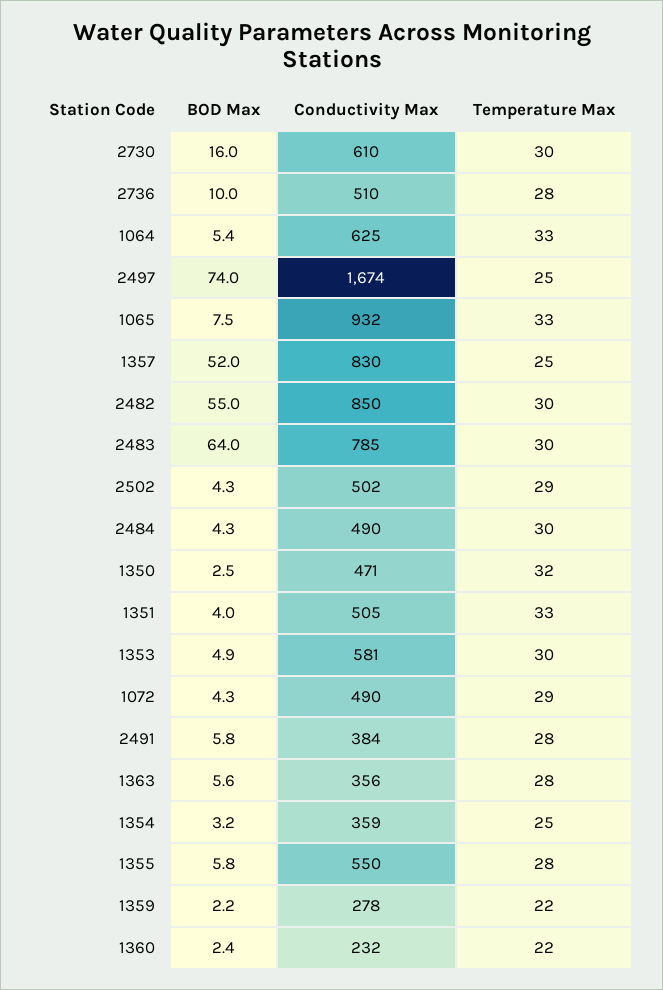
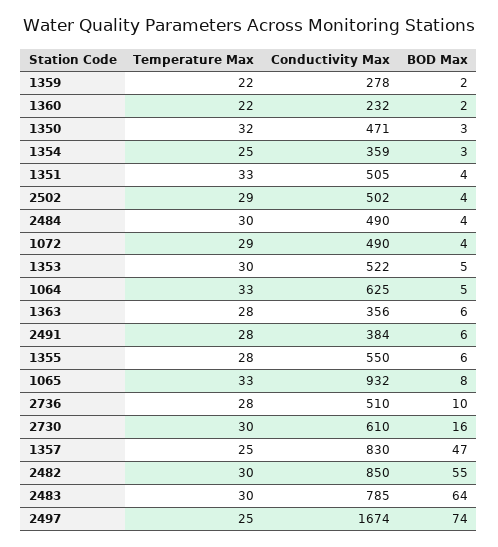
  {
    "BOD Max": {
      "2730": 16,
      "2736": 10,
      "1064": 5.4,
      "2497": 74,
      "1065": 7.5,
-     "1357": 52,
+     "1357": 47,
      "2482": 55,
      "2483": 64,
      "2502": 4.3,
      "2484": 4.3,
      "1350": 2.5,
      "1351": 4,
      "1353": 4.9,
      "1072": 4.3,
      "2491": 5.8,
      "1363": 5.6,
      "1354": 3.2,
      "1355": 5.8,
      "1359": 2.2,
      "1360": 2.4
    },
    "Conductivity Max": {
      "2730": 610,
      "2736": 510,
      "1064": 625,
      "2497": 1674,
      "1065": 932,
      "1357": 830,
      "2482": 850,
      "2483": 785,
      "2502": 502,
      "2484": 490,
      "1350": 471,
      "1351": 505,
-     "1353": 581,
+     "1353": 522,
      "1072": 490,
      "2491": 384,
      "1363": 356,
      "1354": 359,
      "1355": 550,
      "1359": 278,
      "1360": 232
    },
    "Temperature Max": {
      "2730": 30,
      "2736": 28,
      "1064": 33,
      "2497": 25,
      "1065": 33,
      "1357": 25,
      "2482": 30,
      "2483": 30,
      "2502": 29,
      "2484": 30,
      "1350": 32,
      "1351": 33,
      "1353": 30,
      "1072": 29,
      "2491": 28,
      "1363": 28,
      "1354": 25,
      "1355": 28,
      "1359": 22,
      "1360": 22
    }
  }

